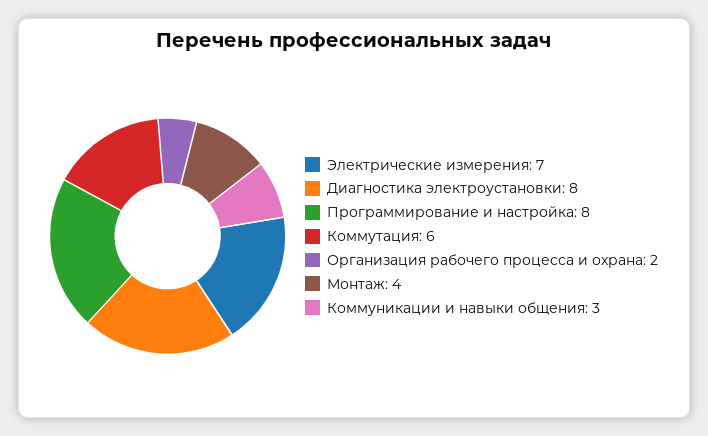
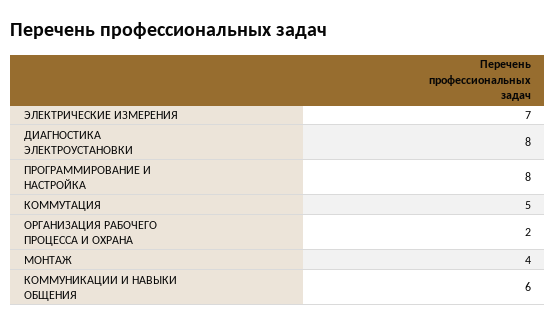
  {
    "Электрические измерения": 7,
    "Диагностика электроустановки": 8,
    "Программирование и настройка": 8,
-   "Коммутация": 6,
+   "Коммутация": 5,
    "Организация рабочего процесса и охрана": 2,
    "Монтаж": 4,
-   "Коммуникации и навыки общения": 3
+   "Коммуникации и навыки общения": 6
  }

